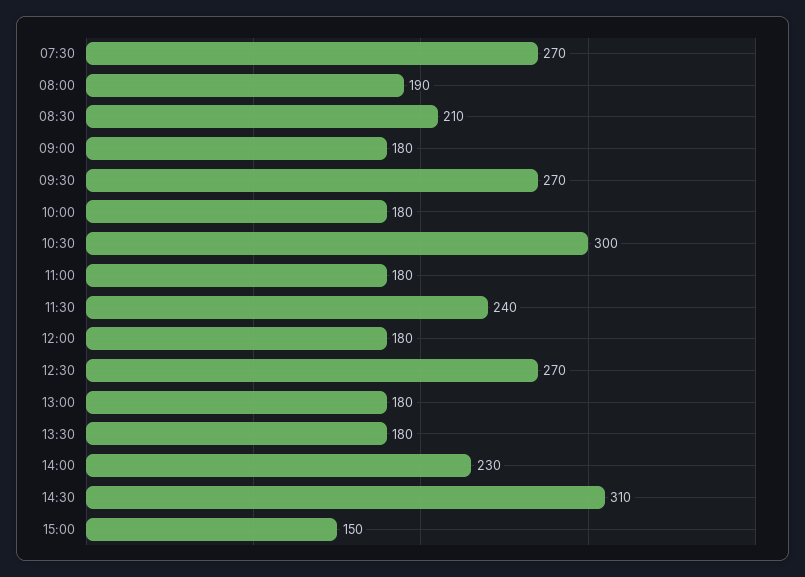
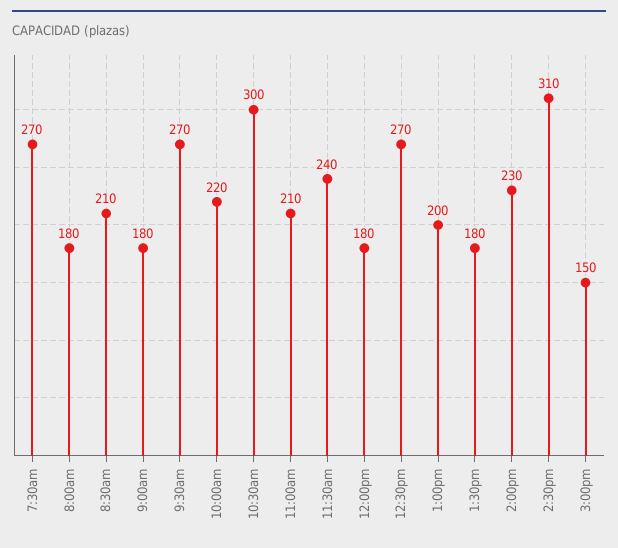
  {
    "07:30": 270,
-   "08:00": 190,
+   "08:00": 180,
    "08:30": 210,
    "09:00": 180,
    "09:30": 270,
-   "10:00": 180,
+   "10:00": 220,
    "10:30": 300,
-   "11:00": 180,
+   "11:00": 210,
    "11:30": 240,
    "12:00": 180,
    "12:30": 270,
-   "13:00": 180,
+   "13:00": 200,
    "13:30": 180,
    "14:00": 230,
    "14:30": 310,
    "15:00": 150
  }

